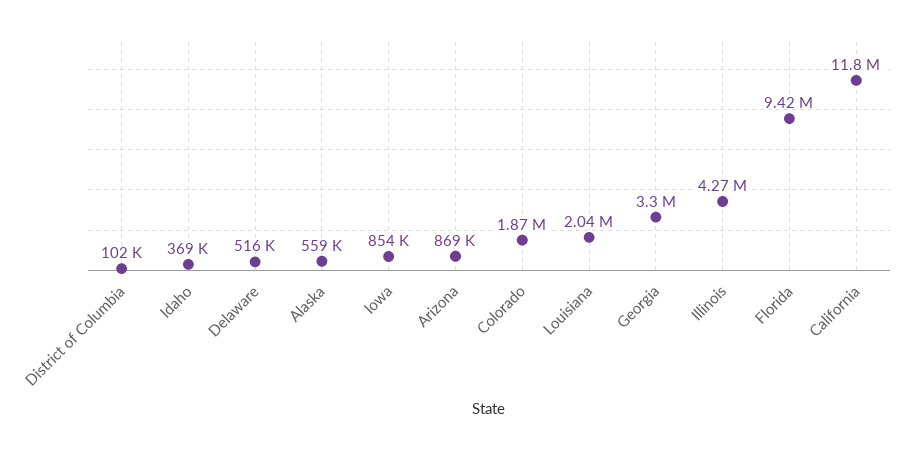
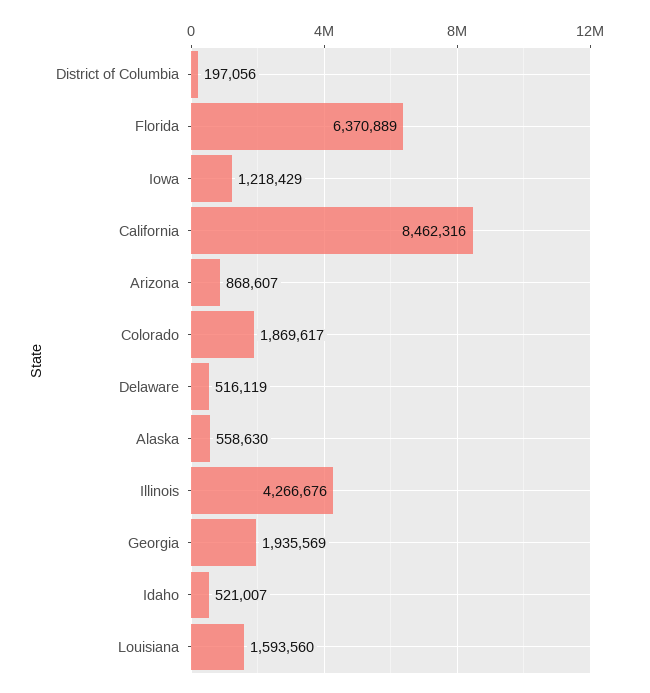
  {
-   "District of Columbia": 102000,
+   "District of Columbia": 197056,
-   "Idaho": 369000,
+   "Idaho": 521007,
    "Delaware": 516119,
    "Alaska": 558630,
-   "Iowa": 854000,
+   "Iowa": 1218429,
    "Arizona": 868607,
    "Colorado": 1869617,
-   "Louisiana": 2040000,
+   "Louisiana": 1593560,
-   "Georgia": 3300000,
+   "Georgia": 1935569,
    "Illinois": 4266676,
-   "Florida": 9420000,
+   "Florida": 6370889,
-   "California": 11800000
+   "California": 8462316
  }

